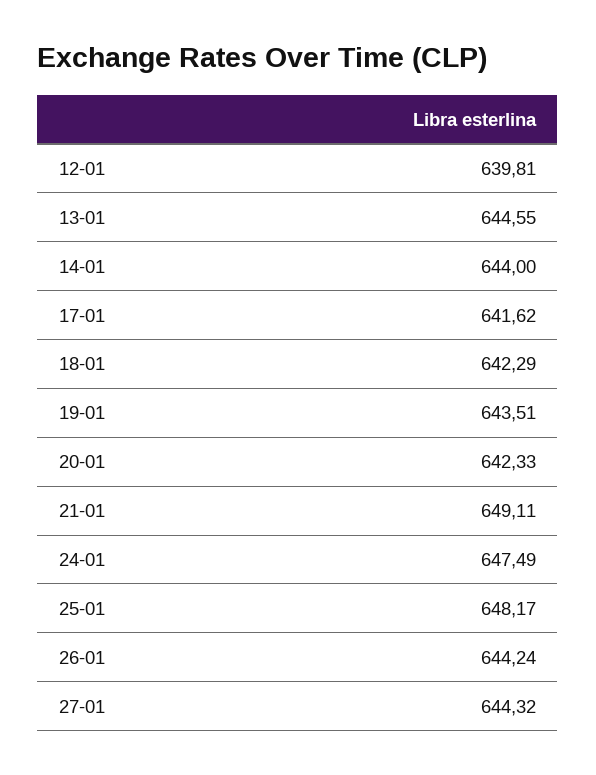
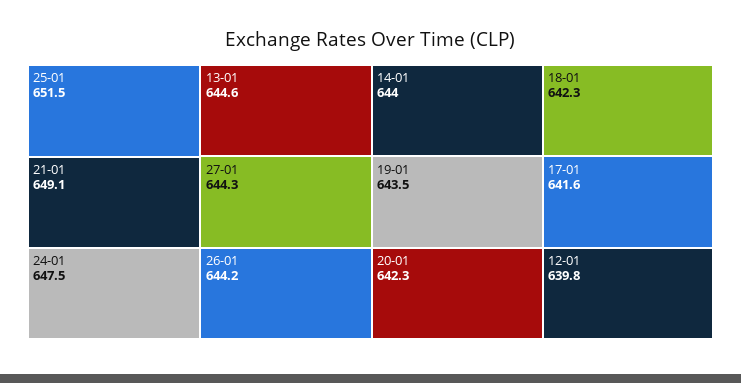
  {
    "12-01": 639.81,
    "13-01": 644.55,
    "14-01": 644,
    "17-01": 641.62,
    "18-01": 642.29,
    "19-01": 643.51,
    "20-01": 642.33,
    "21-01": 649.11,
    "24-01": 647.49,
-   "25-01": 648.17,
+   "25-01": 651.5,
    "26-01": 644.24,
    "27-01": 644.32
  }

